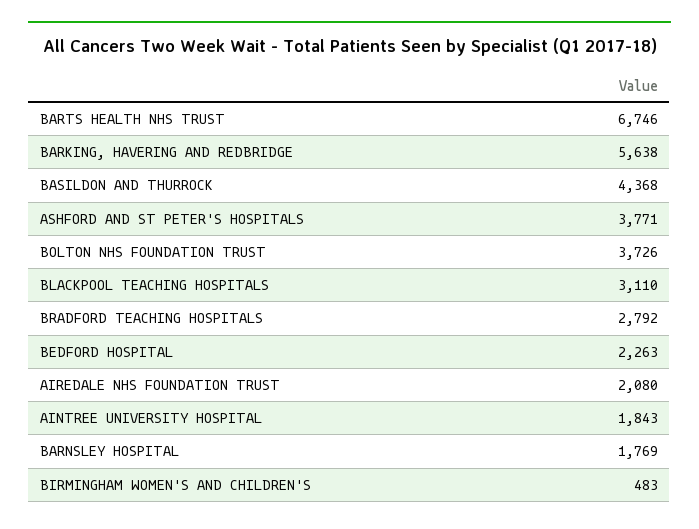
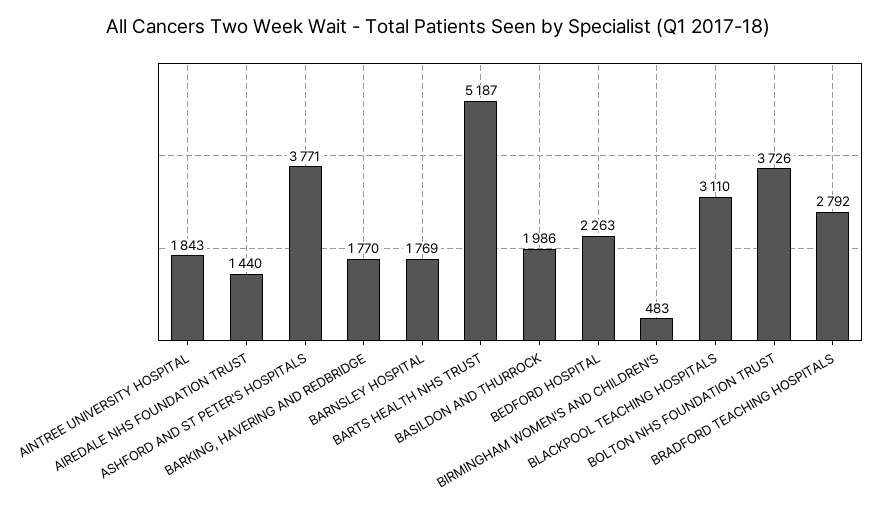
  {
-   "BARTS HEALTH NHS TRUST": 6746,
+   "BARTS HEALTH NHS TRUST": 5187,
-   "BARKING, HAVERING AND REDBRIDGE": 5638,
+   "BARKING, HAVERING AND REDBRIDGE": 1770,
-   "BASILDON AND THURROCK": 4368,
+   "BASILDON AND THURROCK": 1986,
    "ASHFORD AND ST PETER'S HOSPITALS": 3771,
    "BOLTON NHS FOUNDATION TRUST": 3726,
    "BLACKPOOL TEACHING HOSPITALS": 3110,
    "BRADFORD TEACHING HOSPITALS": 2792,
    "BEDFORD HOSPITAL": 2263,
-   "AIREDALE NHS FOUNDATION TRUST": 2080,
+   "AIREDALE NHS FOUNDATION TRUST": 1440,
    "AINTREE UNIVERSITY HOSPITAL": 1843,
    "BARNSLEY HOSPITAL": 1769,
    "BIRMINGHAM WOMEN'S AND CHILDREN'S": 483
  }

